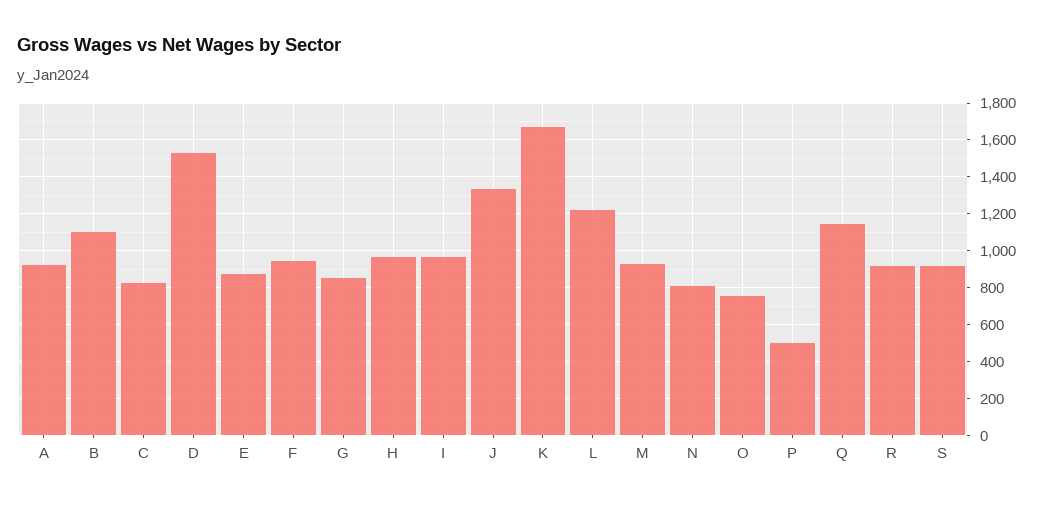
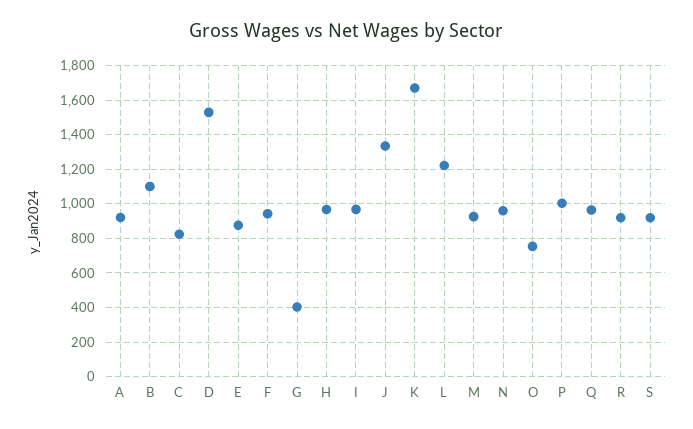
  {
    "A": 900,
    "B": 1100,
    "C": 800,
    "D": 1550,
    "E": 900,
    "F": 950,
-   "G": 850,
+   "G": 400,
    "H": 950,
    "I": 950,
    "J": 1350,
    "K": 1650,
    "L": 1200,
    "M": 950,
-   "N": 800,
+   "N": 950,
    "O": 750,
-   "P": 500,
+   "P": 1000,
-   "Q": 1150,
+   "Q": 950,
    "R": 900,
    "S": 900
  }

